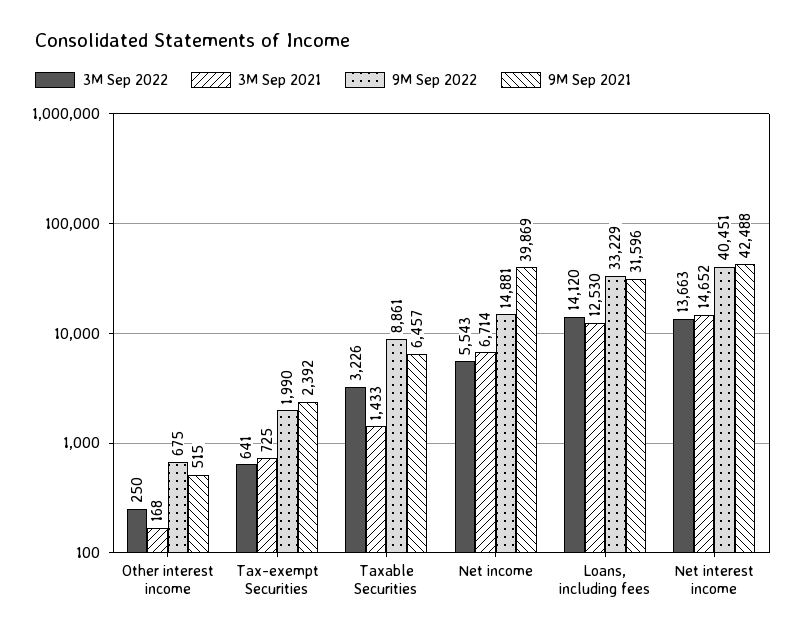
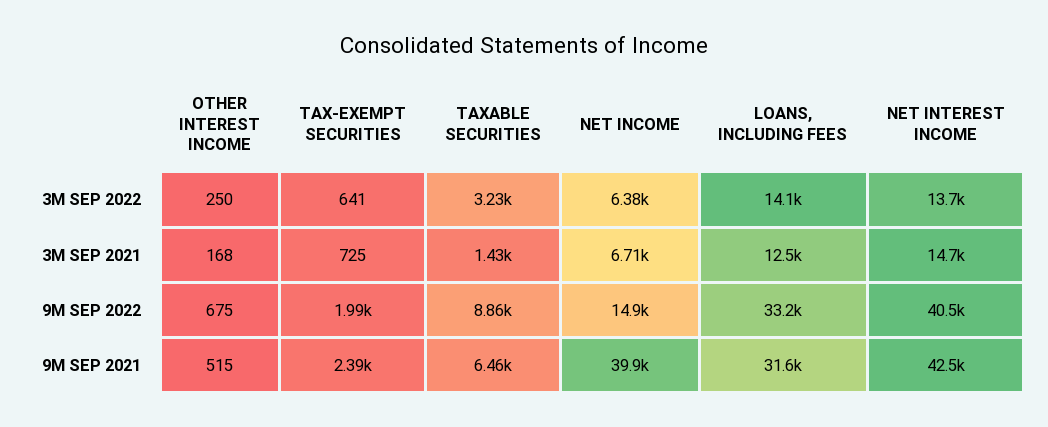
  {
    "3M Sep 2022": {
      "Other interest income": 250,
      "Tax-exempt Securities": 641,
      "Taxable Securities": 3226,
-     "Net income": 5543,
+     "Net income": 6380,
      "Loans, including fees": 14120,
      "Net interest income": 13663
    },
    "3M Sep 2021": {
      "Other interest income": 168,
      "Tax-exempt Securities": 725,
      "Taxable Securities": 1433,
      "Net income": 6714,
      "Loans, including fees": 12530,
      "Net interest income": 14652
    },
    "9M Sep 2022": {
      "Other interest income": 675,
      "Tax-exempt Securities": 1990,
      "Taxable Securities": 8861,
      "Net income": 14881,
      "Loans, including fees": 33229,
      "Net interest income": 40451
    },
    "9M Sep 2021": {
      "Other interest income": 515,
      "Tax-exempt Securities": 2392,
      "Taxable Securities": 6457,
      "Net income": 39869,
      "Loans, including fees": 31596,
      "Net interest income": 42488
    }
  }

